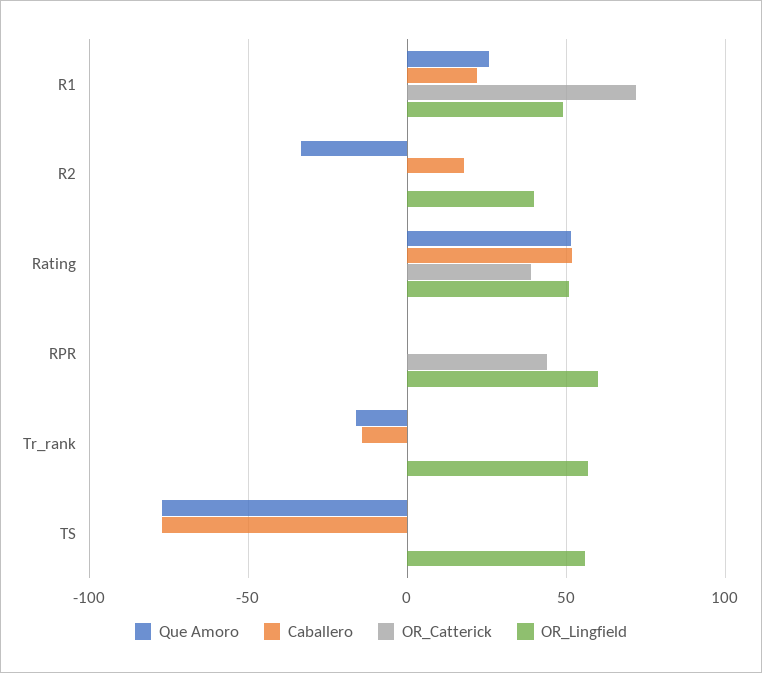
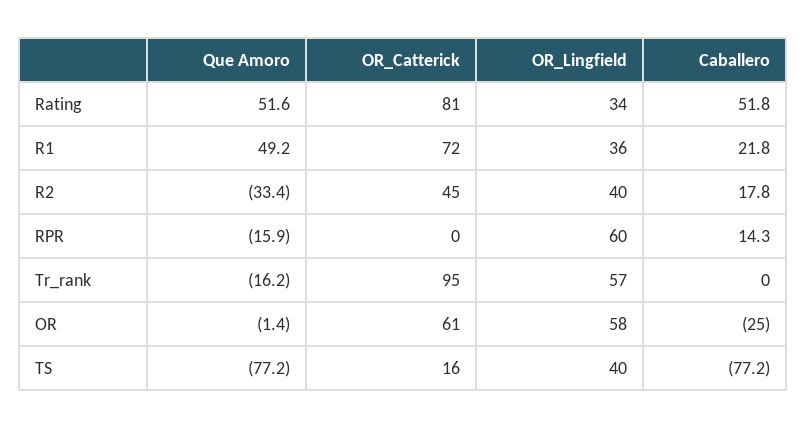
  {
    "Que Amoro": {
-     "R1": 25,
+     "R1": 49.2,
      "R2": -33.4,
      "Rating": 51.6,
-     "RPR": 0,
+     "RPR": -15.9,
      "Tr_rank": -16.2,
-     "TS": -77.2
+     "TS": -77.2,
+     "OR": -1.4
    },
    "Caballero": {
      "R1": 21.8,
      "R2": 17.8,
      "Rating": 51.8,
-     "RPR": 0,
+     "RPR": 14.3,
-     "Tr_rank": -15,
+     "Tr_rank": 0,
-     "TS": -77.2
+     "TS": -77.2,
+     "OR": -25
    },
    "OR_Catterick": {
      "R1": 72,
-     "R2": 0,
+     "R2": 45,
-     "Rating": 40,
+     "Rating": 81,
-     "RPR": 45,
+     "RPR": 0,
-     "Tr_rank": 0,
+     "Tr_rank": 95,
-     "TS": 0
+     "TS": 16,
+     "OR": 61
    },
    "OR_Lingfield": {
-     "R1": 50,
+     "R1": 36,
      "R2": 40,
-     "Rating": 50,
+     "Rating": 34,
      "RPR": 60,
      "Tr_rank": 57,
-     "TS": 55
+     "TS": 40,
+     "OR": 58
    }
  }

